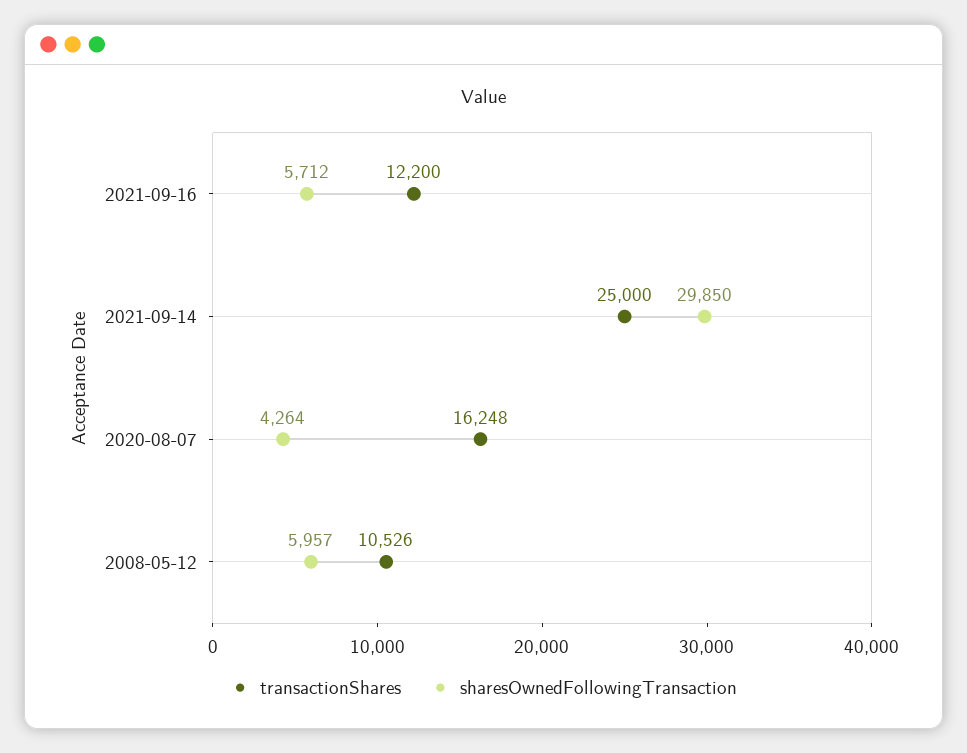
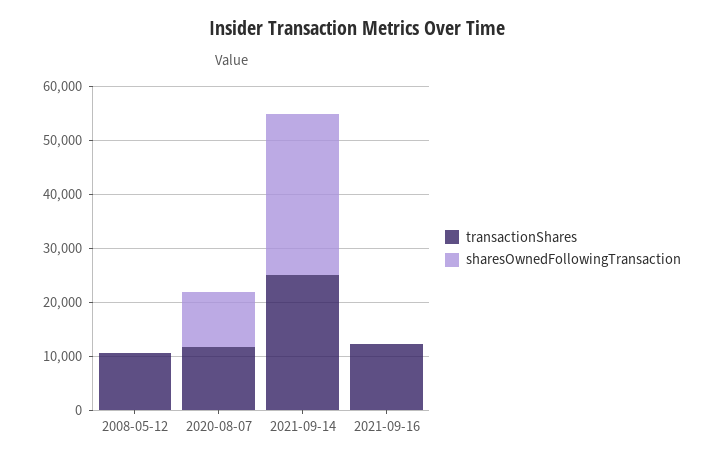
  {
    "transactionShares": {
      "2021-09-16": 12200,
      "2021-09-14": 25000,
-     "2020-08-07": 16248,
+     "2020-08-07": 12000,
      "2008-05-12": 10526
    },
    "sharesOwnedFollowingTransaction": {
-     "2021-09-16": 5712,
+     "2021-09-16": 0,
      "2021-09-14": 29850,
-     "2020-08-07": 4264,
+     "2020-08-07": 10000,
-     "2008-05-12": 5957
+     "2008-05-12": 0
    }
  }

